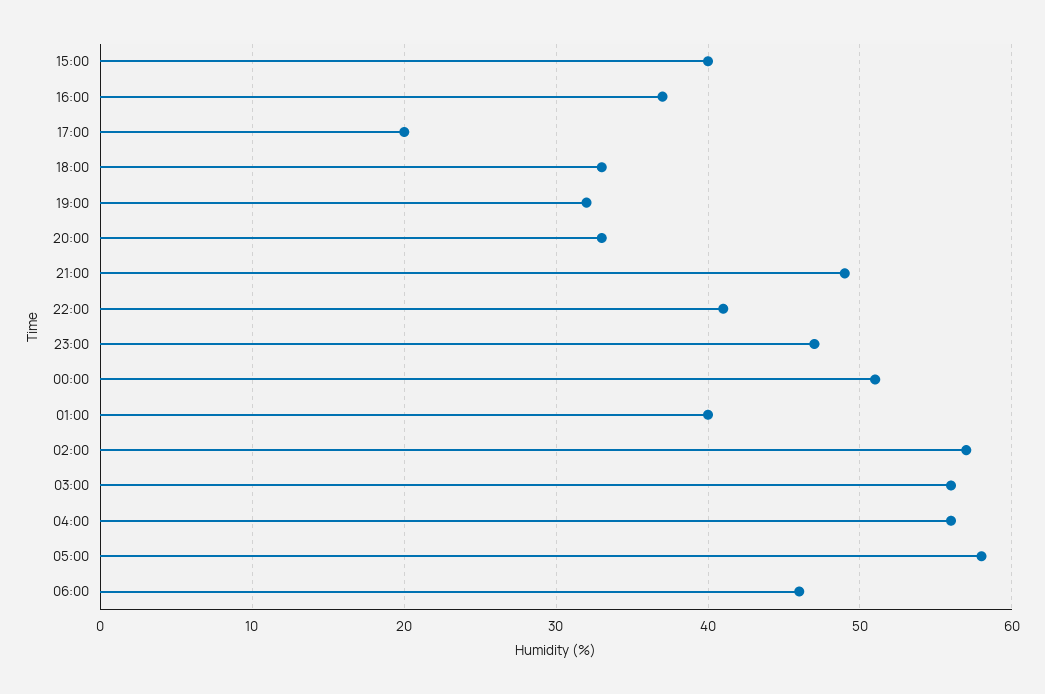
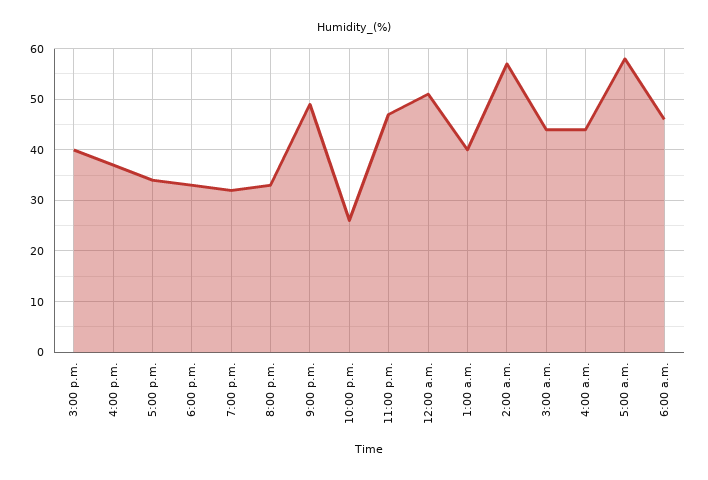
  {
    "15:00": 40,
    "16:00": 37,
-   "17:00": 20,
+   "17:00": 35,
    "18:00": 33,
    "19:00": 32,
    "20:00": 33,
    "21:00": 49,
-   "22:00": 41,
+   "22:00": 25,
    "23:00": 47,
    "00:00": 51,
    "01:00": 40,
    "02:00": 57,
-   "03:00": 56,
+   "03:00": 45,
-   "04:00": 56,
+   "04:00": 45,
    "05:00": 58,
    "06:00": 46
  }

